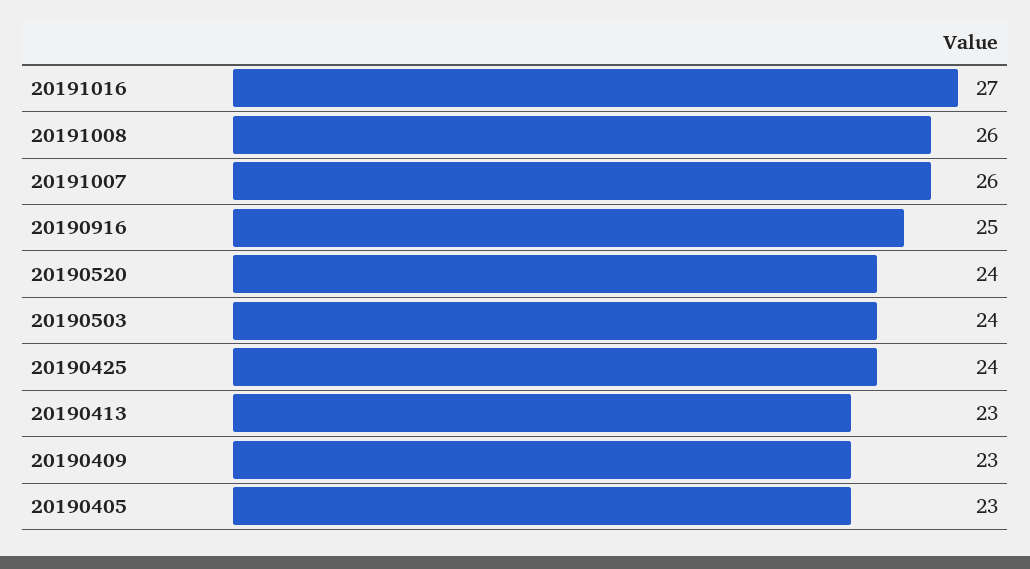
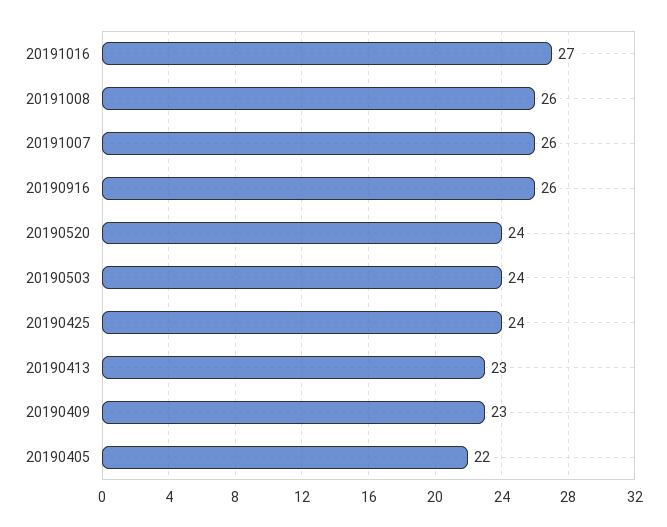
  {
    "20191016": 27,
    "20191008": 26,
    "20191007": 26,
-   "20190916": 25,
+   "20190916": 26,
    "20190520": 24,
    "20190503": 24,
    "20190425": 24,
    "20190413": 23,
    "20190409": 23,
-   "20190405": 23
+   "20190405": 22
  }

